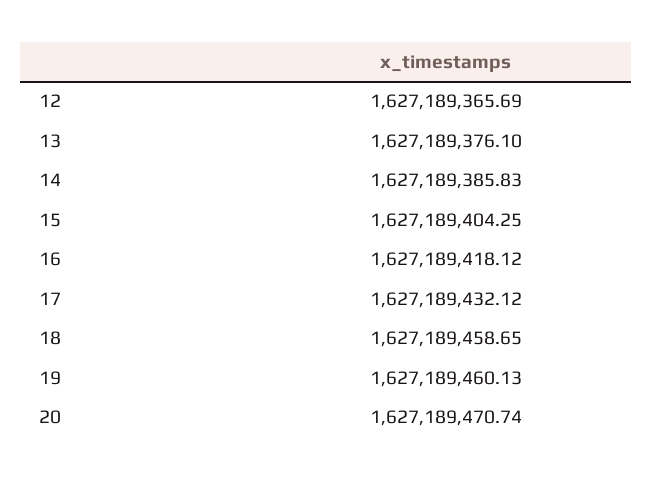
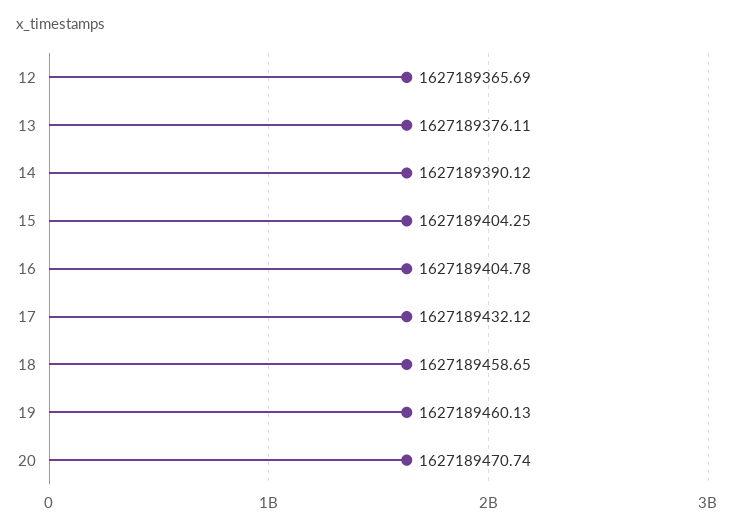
  {
    "12": 1627189365.69,
-   "13": 1627189376.1,
+   "13": 1627189376.11,
-   "14": 1627189385.83,
+   "14": 1627189390.12,
    "15": 1627189404.25,
-   "16": 1627189418.12,
+   "16": 1627189404.78,
    "17": 1627189432.12,
    "18": 1627189458.65,
    "19": 1627189460.13,
    "20": 1627189470.74
  }

